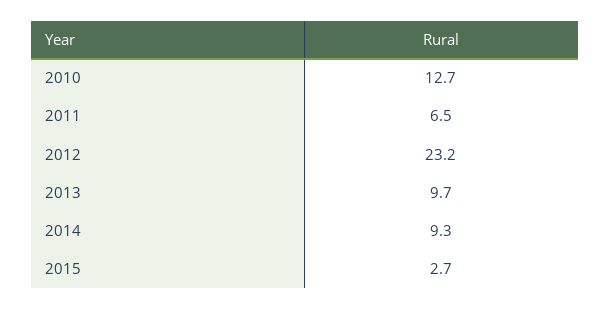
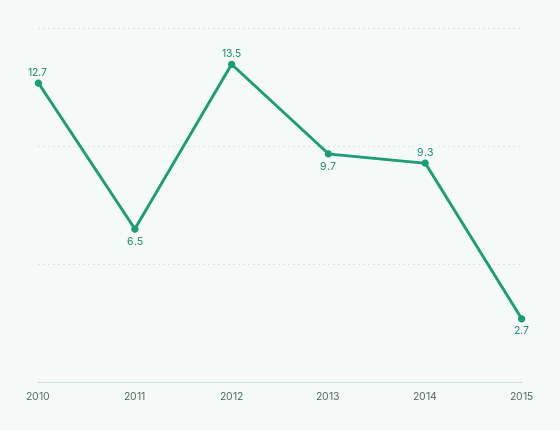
  {
    "2010": 12.7,
    "2011": 6.5,
-   "2012": 23.2,
+   "2012": 13.5,
    "2013": 9.7,
    "2014": 9.3,
    "2015": 2.7
  }

